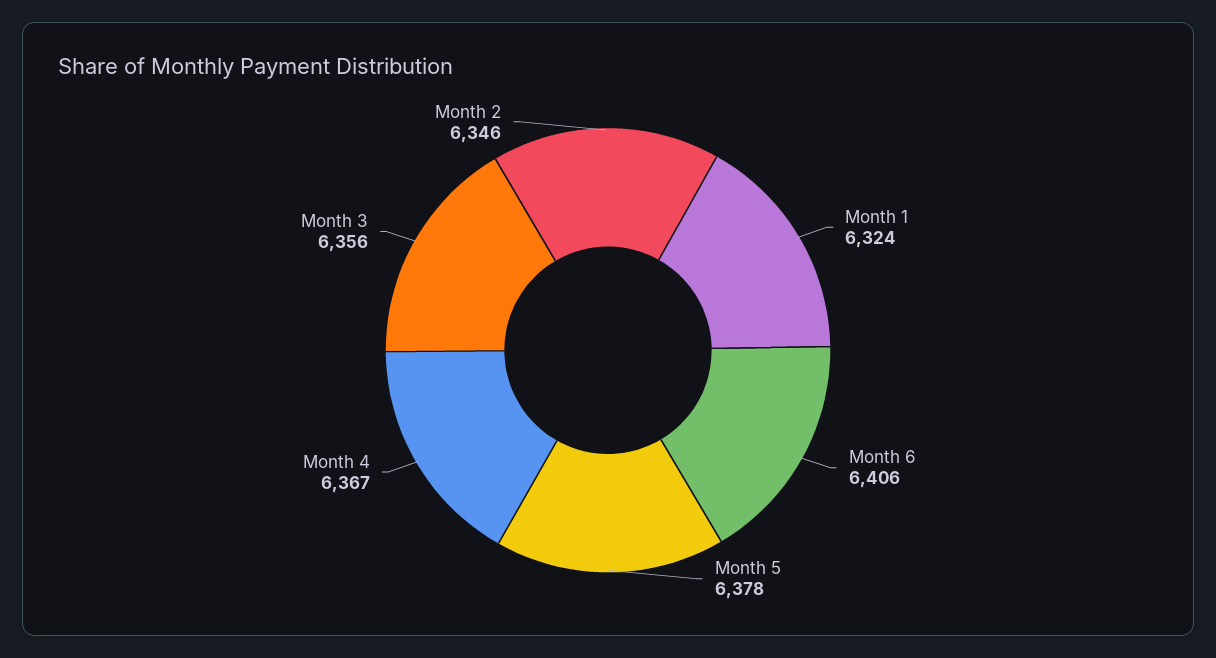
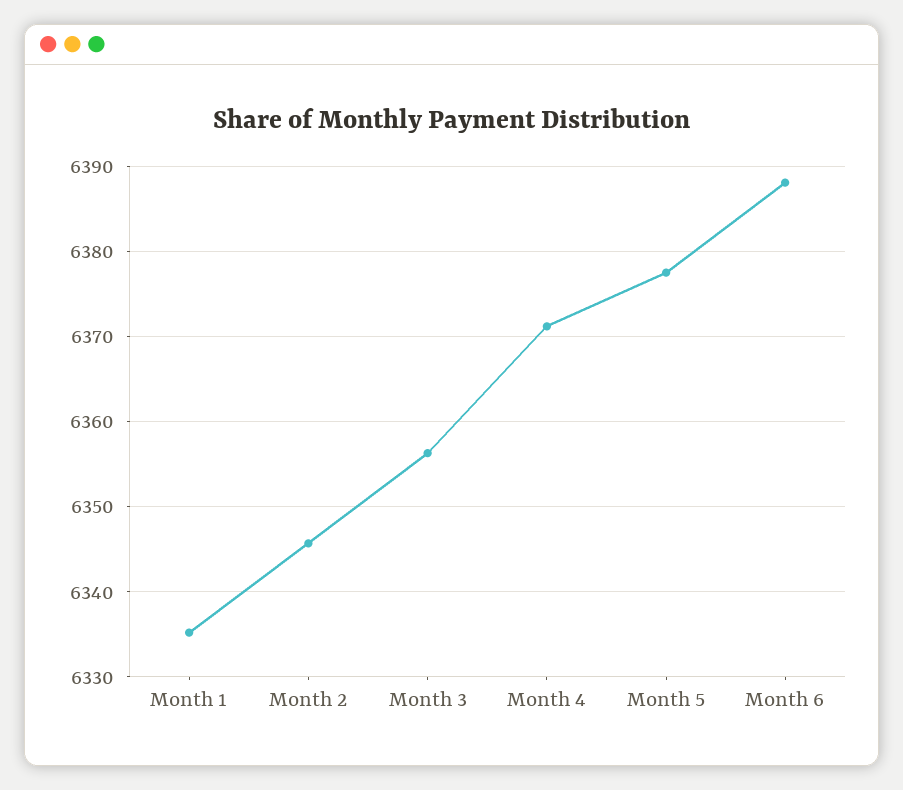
  {
-   "Month 1": 6324,
+   "Month 1": 6335,
-   "Month 6": 6406,
+   "Month 6": 6388,
    "Month 5": 6378,
-   "Month 4": 6367,
+   "Month 4": 6371,
    "Month 3": 6356,
    "Month 2": 6346
  }

